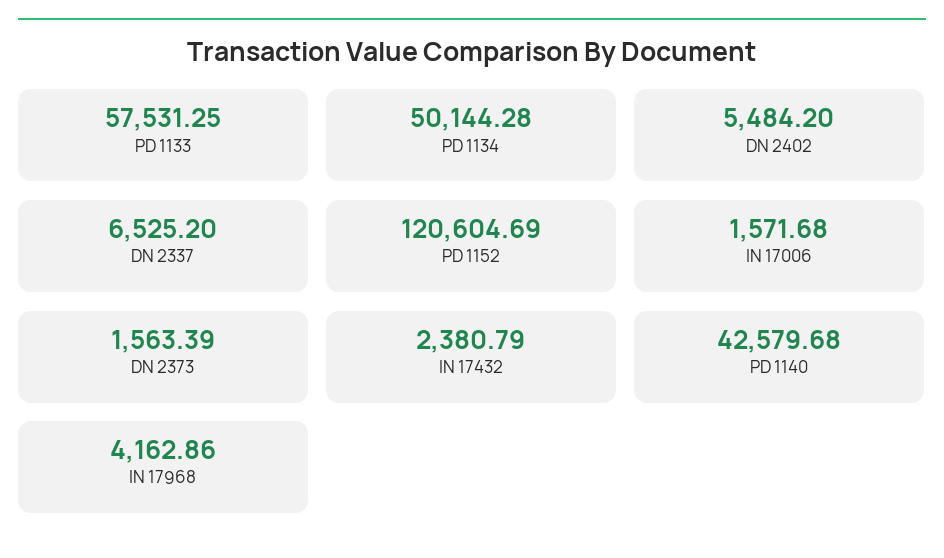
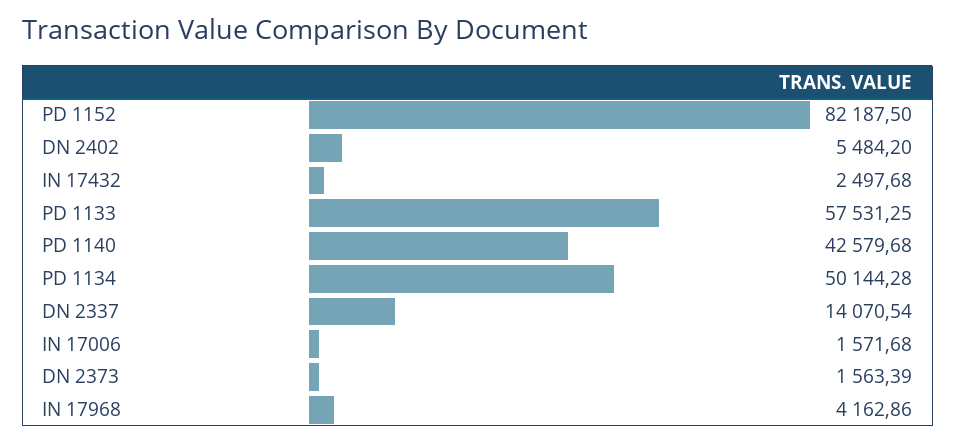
  {
    "PD 1133": 57531.25,
    "PD 1134": 50144.28,
    "DN 2402": 5484.2,
-   "DN 2337": 6525.2,
+   "DN 2337": 14070.54,
-   "PD 1152": 120604.69,
+   "PD 1152": 82187.5,
    "IN 17006": 1571.68,
    "DN 2373": 1563.39,
-   "IN 17432": 2380.79,
+   "IN 17432": 2497.68,
    "PD 1140": 42579.68,
    "IN 17968": 4162.86
  }

